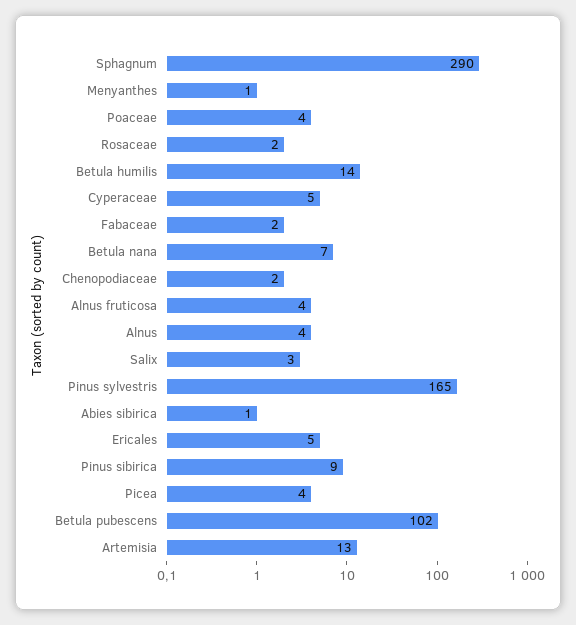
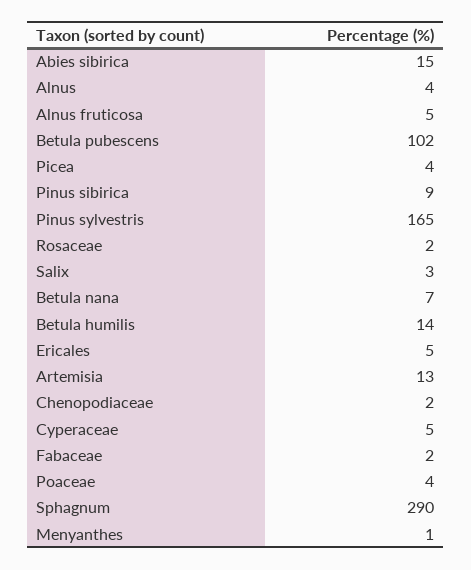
  {
    "Sphagnum": 290,
    "Menyanthes": 1,
    "Poaceae": 4,
    "Rosaceae": 2,
    "Betula humilis": 14,
    "Cyperaceae": 5,
    "Fabaceae": 2,
    "Betula nana": 7,
    "Chenopodiaceae": 2,
-   "Alnus fruticosa": 4,
+   "Alnus fruticosa": 5,
    "Alnus": 4,
    "Salix": 3,
    "Pinus sylvestris": 165,
-   "Abies sibirica": 1,
+   "Abies sibirica": 15,
    "Ericales": 5,
    "Pinus sibirica": 9,
    "Picea": 4,
    "Betula pubescens": 102,
    "Artemisia": 13
  }

